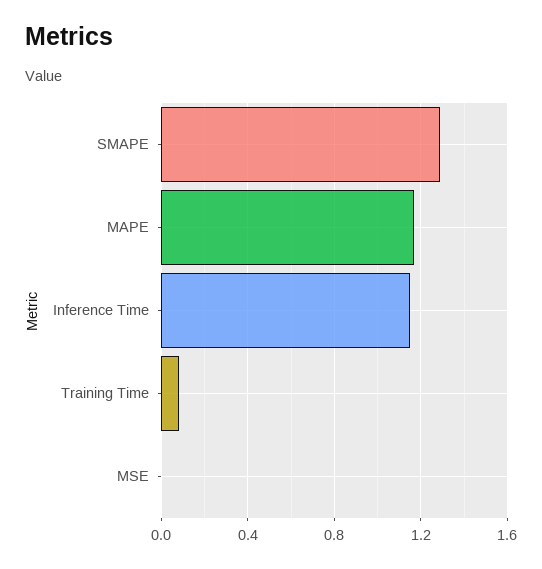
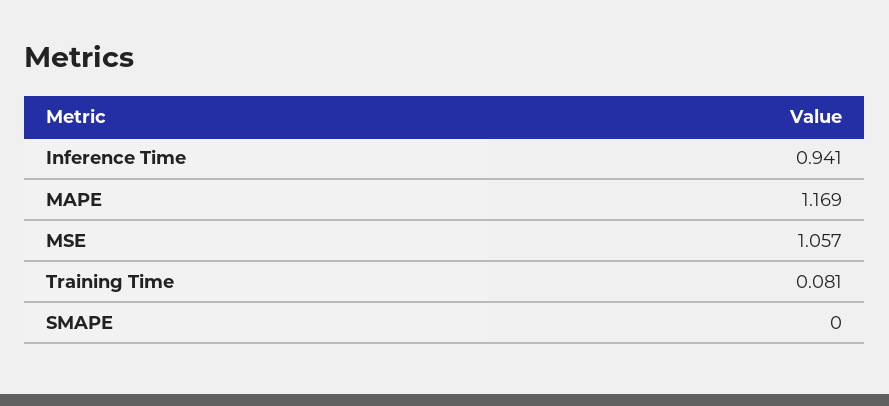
  {
-   "SMAPE": 1.3,
+   "SMAPE": 0,
    "MAPE": 1.169,
-   "Inference Time": 1.15,
+   "Inference Time": 0.941,
    "Training Time": 0.081,
-   "MSE": 0
+   "MSE": 1.057
  }

